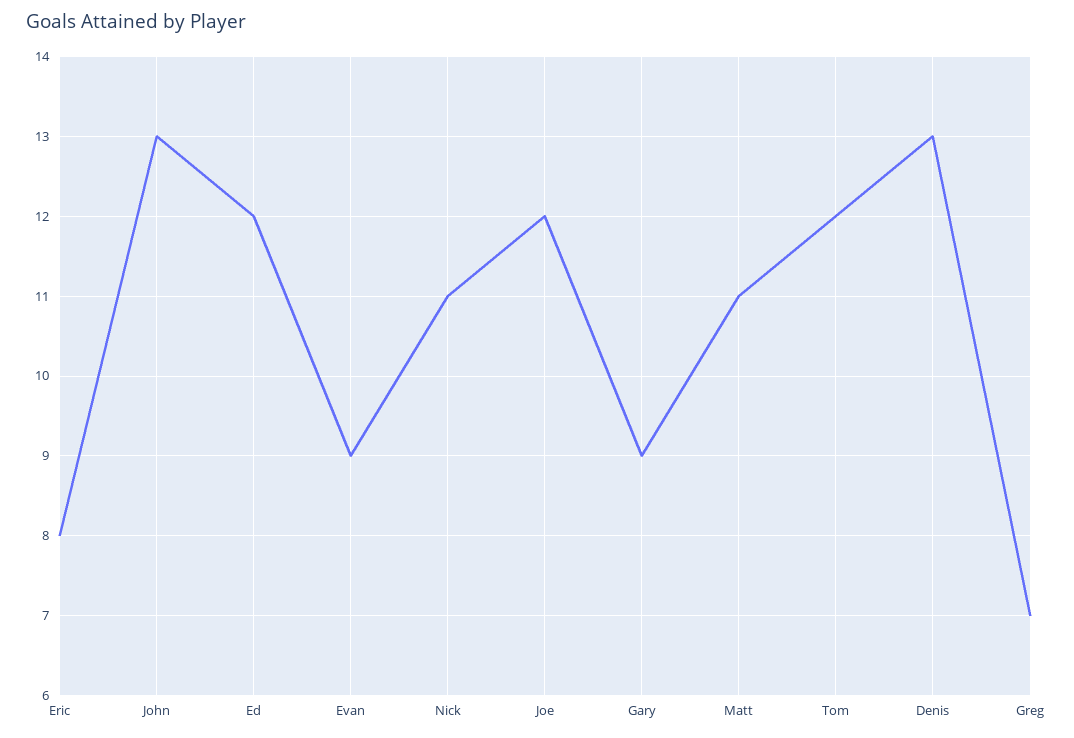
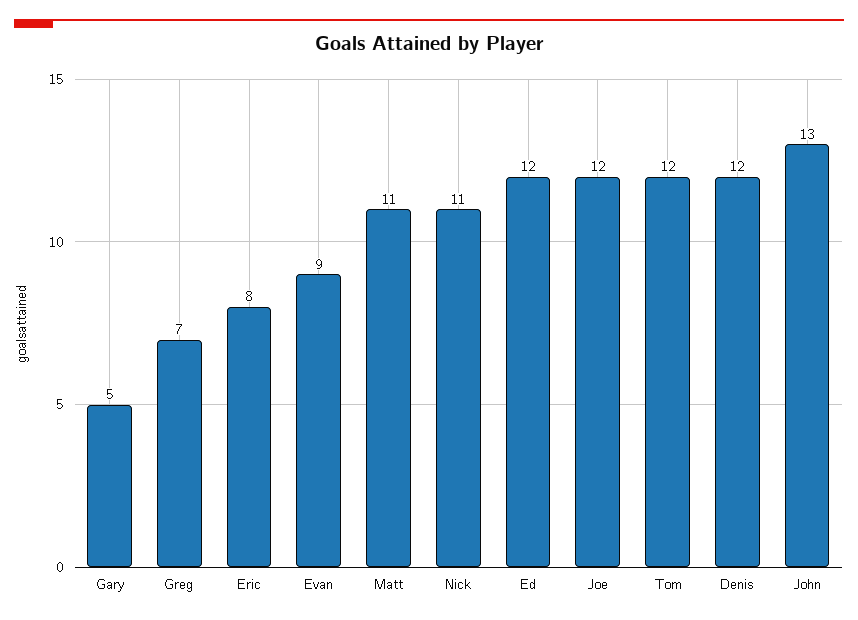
  {
    "Eric": 8,
    "John": 13,
    "Ed": 12,
    "Evan": 9,
    "Nick": 11,
    "Joe": 12,
-   "Gary": 9,
+   "Gary": 5,
    "Matt": 11,
    "Tom": 12,
-   "Denis": 13,
+   "Denis": 12,
    "Greg": 7
  }

